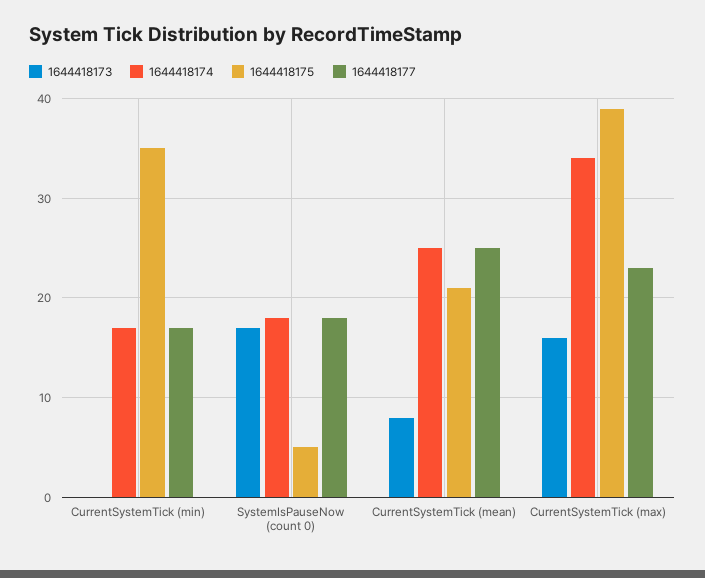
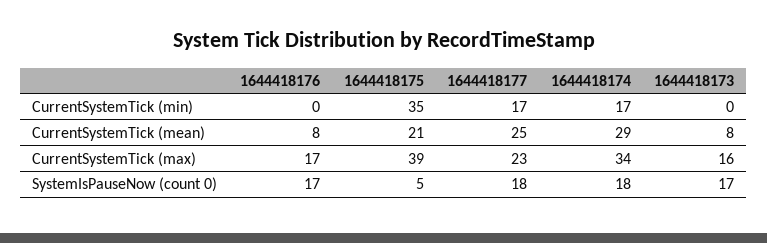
  {
    "1644418173": {
      "CurrentSystemTick (min)": 0,
      "SystemIsPauseNow (count 0)": 17,
      "CurrentSystemTick (mean)": 8,
      "CurrentSystemTick (max)": 16
    },
    "1644418174": {
      "CurrentSystemTick (min)": 17,
      "SystemIsPauseNow (count 0)": 18,
-     "CurrentSystemTick (mean)": 25,
+     "CurrentSystemTick (mean)": 29,
      "CurrentSystemTick (max)": 34
    },
    "1644418175": {
      "CurrentSystemTick (min)": 35,
      "SystemIsPauseNow (count 0)": 5,
      "CurrentSystemTick (mean)": 21,
      "CurrentSystemTick (max)": 39
    },
    "1644418177": {
      "CurrentSystemTick (min)": 17,
      "SystemIsPauseNow (count 0)": 18,
      "CurrentSystemTick (mean)": 25,
      "CurrentSystemTick (max)": 23
-   }
+   },
+   "1644418176": {
+     "CurrentSystemTick (min)": 0,
+     "CurrentSystemTick (mean)": 8,
+     "CurrentSystemTick (max)": 17,
+     "SystemIsPauseNow (count 0)": 17
+   }
  }

